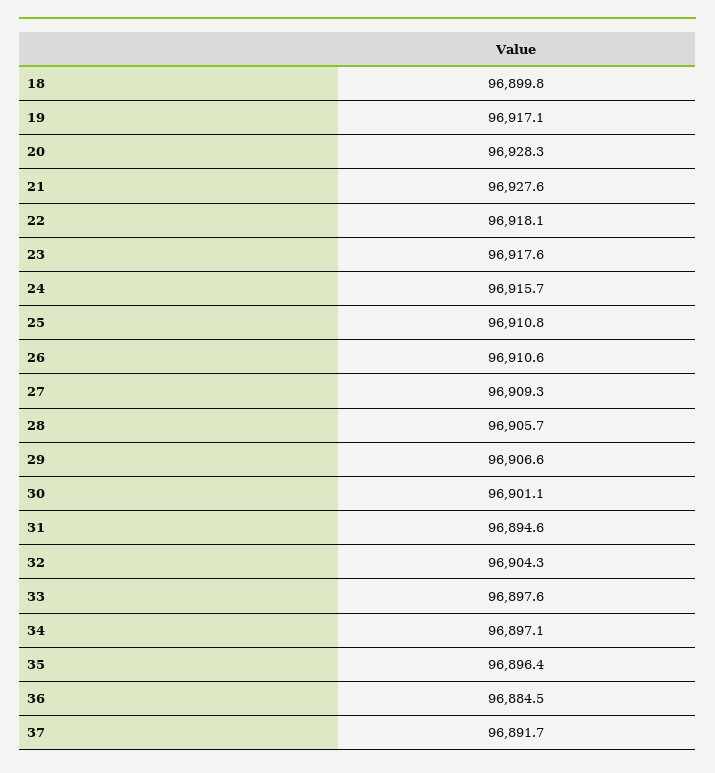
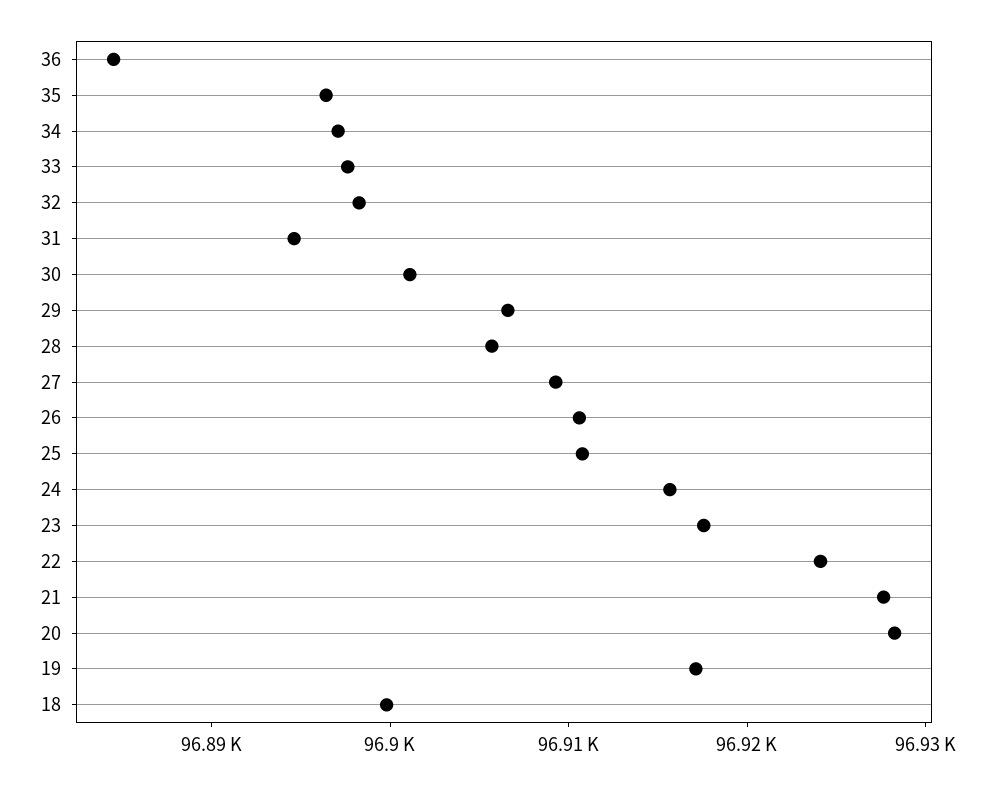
  {
    "18": 96899.8,
    "19": 96917.1,
    "20": 96928.3,
    "21": 96927.6,
-   "22": 96918.1,
+   "22": 96924,
    "23": 96917.6,
    "24": 96915.7,
    "25": 96910.8,
    "26": 96910.6,
    "27": 96909.3,
    "28": 96905.7,
    "29": 96906.6,
    "30": 96901.1,
    "31": 96894.6,
-   "32": 96904.3,
+   "32": 96898,
    "33": 96897.6,
    "34": 96897.1,
    "35": 96896.4,
-   "36": 96884.5,
+   "36": 96884.5
-   "37": 96891.7
  }

